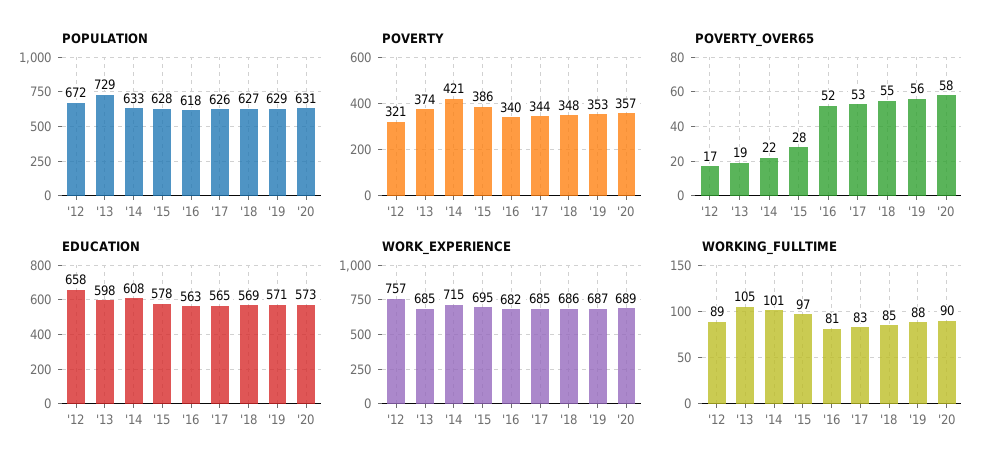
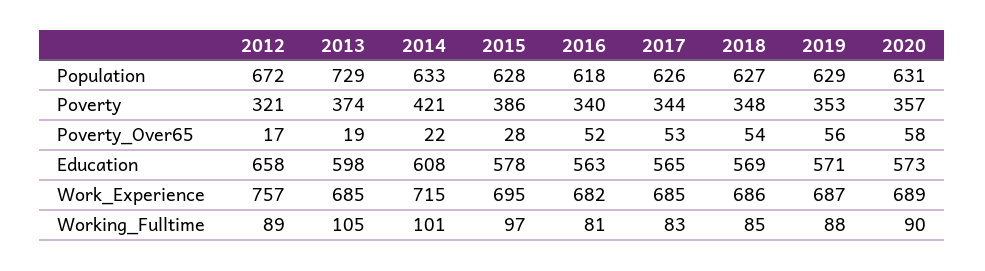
  {
    "POPULATION": {
      "'12": 672,
      "'13": 729,
      "'14": 633,
      "'15": 628,
      "'16": 618,
      "'17": 626,
      "'18": 627,
      "'19": 629,
      "'20": 631
    },
    "POVERTY": {
      "'12": 321,
      "'13": 374,
      "'14": 421,
      "'15": 386,
      "'16": 340,
      "'17": 344,
      "'18": 348,
      "'19": 353,
      "'20": 357
    },
    "POVERTY_OVER65": {
      "'12": 17,
      "'13": 19,
      "'14": 22,
      "'15": 28,
      "'16": 52,
      "'17": 53,
-     "'18": 55,
+     "'18": 54,
      "'19": 56,
      "'20": 58
    },
    "EDUCATION": {
      "'12": 658,
      "'13": 598,
      "'14": 608,
      "'15": 578,
      "'16": 563,
      "'17": 565,
      "'18": 569,
      "'19": 571,
      "'20": 573
    },
    "WORK_EXPERIENCE": {
      "'12": 757,
      "'13": 685,
      "'14": 715,
      "'15": 695,
      "'16": 682,
      "'17": 685,
      "'18": 686,
      "'19": 687,
      "'20": 689
    },
    "WORKING_FULLTIME": {
      "'12": 89,
      "'13": 105,
      "'14": 101,
      "'15": 97,
      "'16": 81,
      "'17": 83,
      "'18": 85,
      "'19": 88,
      "'20": 90
    }
  }

